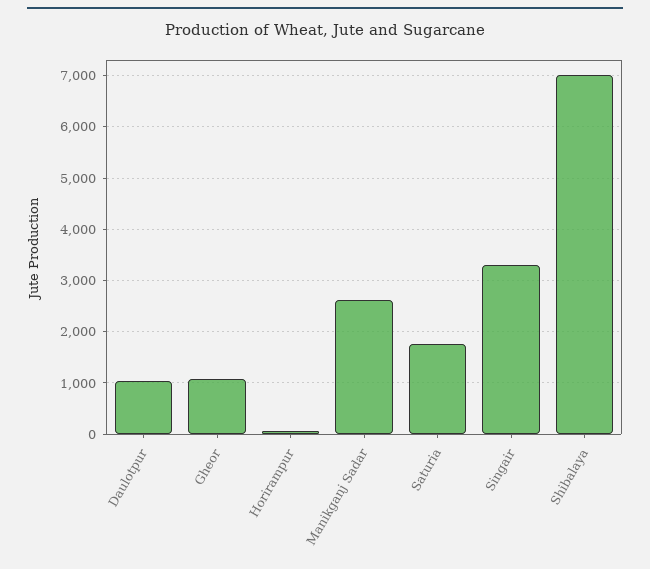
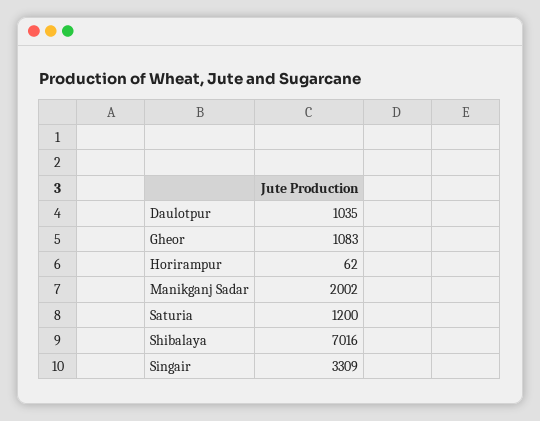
  {
    "Daulotpur": 1035,
    "Gheor": 1083,
    "Horirampur": 62,
-   "Manikganj Sadar": 2600,
+   "Manikganj Sadar": 2002,
-   "Saturia": 1800,
+   "Saturia": 1200,
    "Singair": 3309,
    "Shibalaya": 7016
  }

